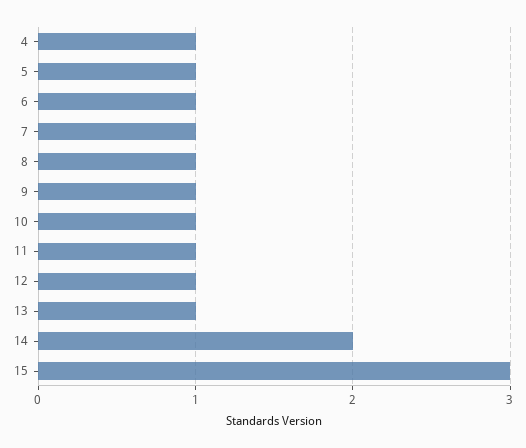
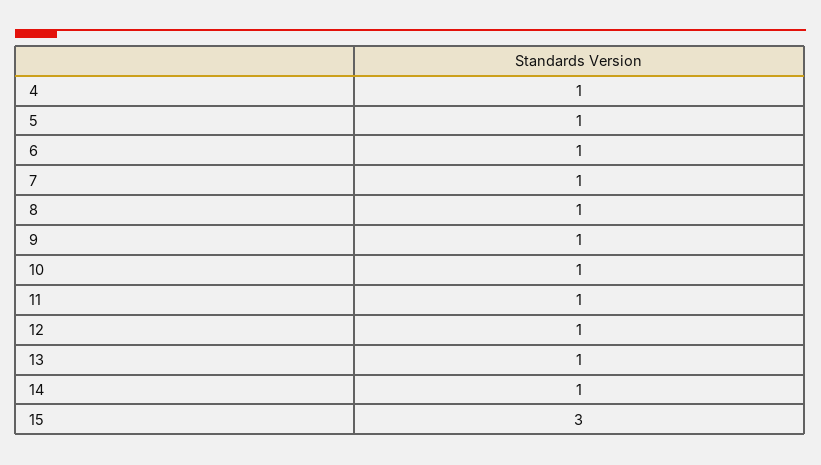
  {
    "4": 1,
    "5": 1,
    "6": 1,
    "7": 1,
    "8": 1,
    "9": 1,
    "10": 1,
    "11": 1,
    "12": 1,
    "13": 1,
-   "14": 2,
+   "14": 1,
    "15": 3
  }

